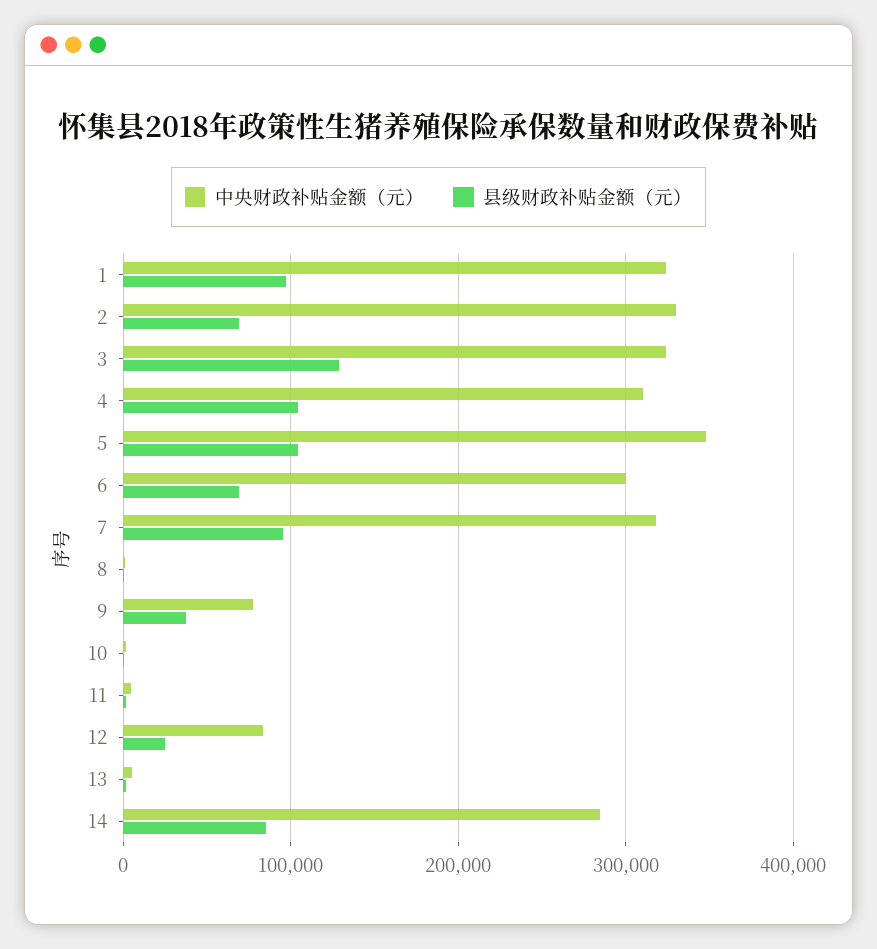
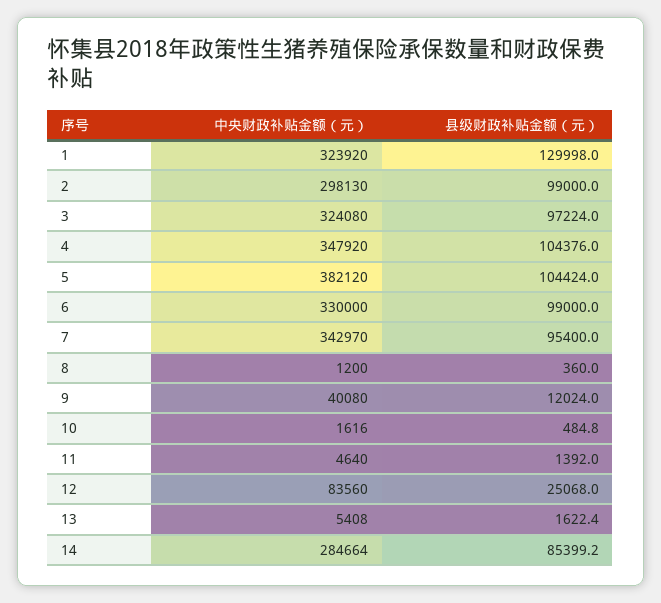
  {
    "中央财政补贴金额（元）": {
      "1": 323920,
-     "2": 330000,
+     "2": 298130,
      "3": 324080,
-     "4": 310000,
+     "4": 347920,
-     "5": 350000,
+     "5": 382120,
-     "6": 300000,
+     "6": 330000,
-     "7": 320000,
+     "7": 342970,
      "8": 1200,
-     "9": 80000,
+     "9": 40080,
      "10": 1616,
      "11": 4640,
      "12": 83560,
      "13": 5408,
      "14": 284664
    },
    "县级财政补贴金额（元）": {
-     "1": 100000,
+     "1": 129998,
-     "2": 70000,
+     "2": 99000,
-     "3": 130000,
+     "3": 97224,
      "4": 104376,
      "5": 104424,
-     "6": 70000,
+     "6": 99000,
      "7": 95400,
      "8": 360,
-     "9": 40000,
+     "9": 12024,
      "10": 484.8,
      "11": 1392,
      "12": 25068,
      "13": 1622.4,
      "14": 85399.2
    }
  }

